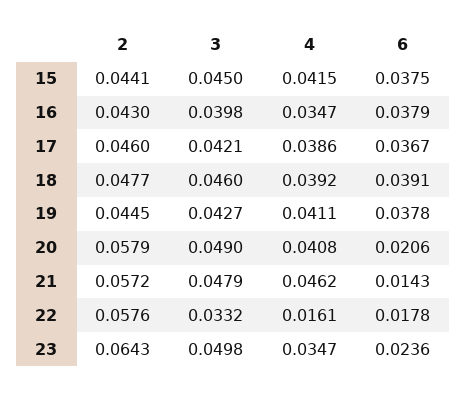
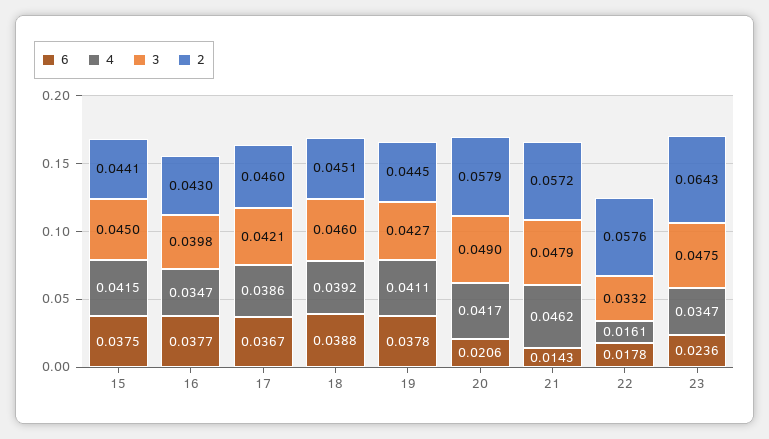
  {
    "2": {
      "15": 0.0441,
      "16": 0.043,
      "17": 0.046,
-     "18": 0.0477,
+     "18": 0.0451,
      "19": 0.0445,
      "20": 0.0579,
      "21": 0.0572,
      "22": 0.0576,
      "23": 0.0643
    },
    "3": {
      "15": 0.045,
      "16": 0.0398,
      "17": 0.0421,
      "18": 0.046,
      "19": 0.0427,
      "20": 0.049,
      "21": 0.0479,
      "22": 0.0332,
-     "23": 0.0498
+     "23": 0.0475
    },
    "4": {
      "15": 0.0415,
      "16": 0.0347,
      "17": 0.0386,
      "18": 0.0392,
      "19": 0.0411,
-     "20": 0.0408,
+     "20": 0.0417,
      "21": 0.0462,
      "22": 0.0161,
      "23": 0.0347
    },
    "6": {
      "15": 0.0375,
-     "16": 0.0379,
+     "16": 0.0377,
      "17": 0.0367,
-     "18": 0.0391,
+     "18": 0.0388,
      "19": 0.0378,
      "20": 0.0206,
      "21": 0.0143,
      "22": 0.0178,
      "23": 0.0236
    }
  }

